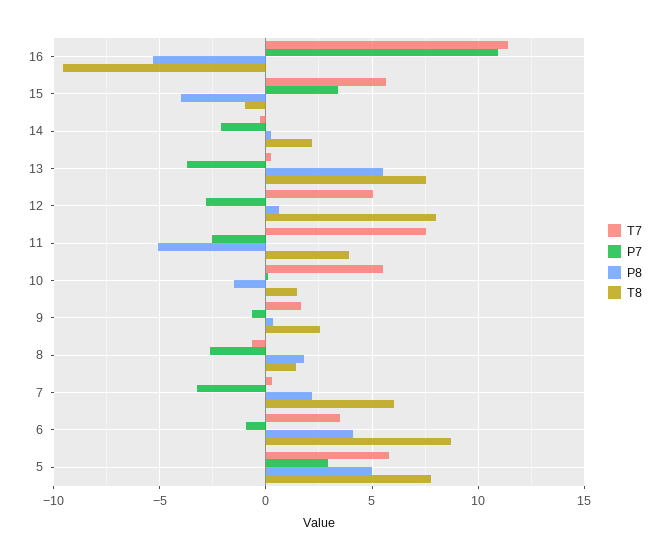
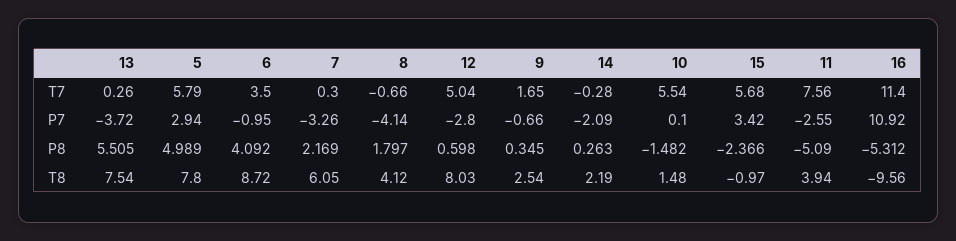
  {
    "T7": {
      "16": 11.4,
      "15": 5.68,
      "14": -0.28,
      "13": 0.26,
      "12": 5.04,
      "11": 7.56,
      "10": 5.54,
      "9": 1.65,
      "8": -0.66,
      "7": 0.3,
      "6": 3.5,
      "5": 5.79
    },
    "P7": {
      "16": 10.92,
      "15": 3.42,
      "14": -2.09,
      "13": -3.72,
      "12": -2.8,
      "11": -2.55,
      "10": 0.1,
      "9": -0.66,
-     "8": -2.5,
+     "8": -4.14,
      "7": -3.26,
      "6": -0.95,
      "5": 2.94
    },
    "P8": {
      "16": -5.312,
-     "15": -4,
+     "15": -2.366,
      "14": 0.263,
      "13": 5.505,
      "12": 0.598,
      "11": -5.09,
      "10": -1.482,
      "9": 0.345,
      "8": 1.797,
      "7": 2.169,
      "6": 4.092,
      "5": 4.989
    },
    "T8": {
      "16": -9.56,
      "15": -0.97,
      "14": 2.19,
      "13": 7.54,
      "12": 8.03,
      "11": 3.94,
      "10": 1.48,
      "9": 2.54,
-     "8": 1.5,
+     "8": 4.12,
      "7": 6.05,
      "6": 8.72,
      "5": 7.8
    }
  }

